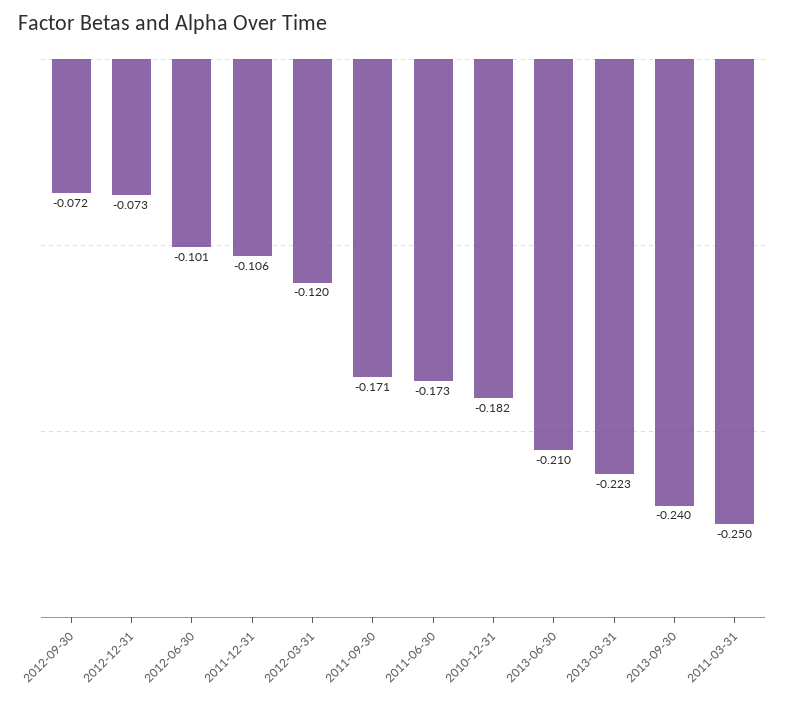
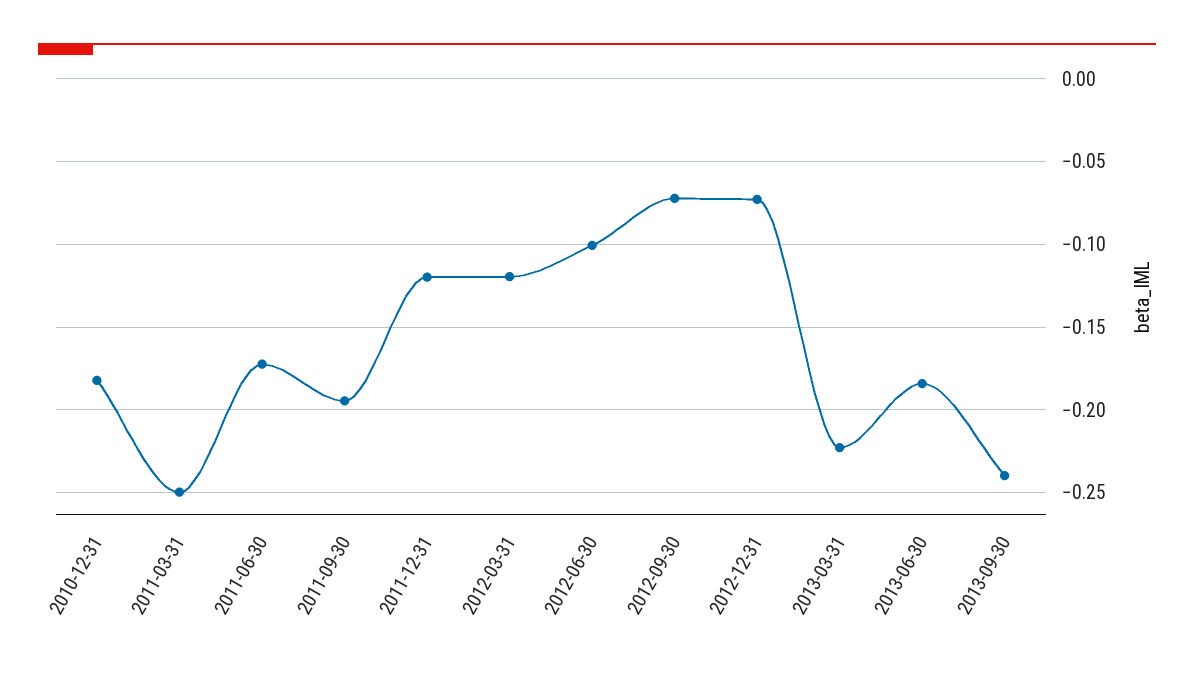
  {
    "2012-09-30": -0.072,
    "2012-12-31": -0.073,
    "2012-06-30": -0.101,
-   "2011-12-31": -0.106,
+   "2011-12-31": -0.12,
    "2012-03-31": -0.12,
-   "2011-09-30": -0.171,
+   "2011-09-30": -0.195,
    "2011-06-30": -0.173,
    "2010-12-31": -0.182,
-   "2013-06-30": -0.21,
+   "2013-06-30": -0.185,
    "2013-03-31": -0.223,
    "2013-09-30": -0.24,
    "2011-03-31": -0.25
  }

